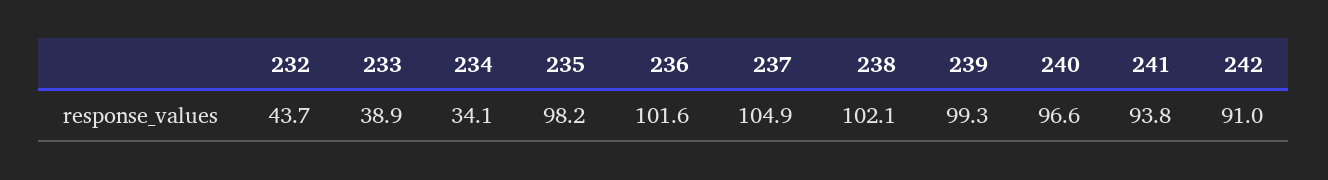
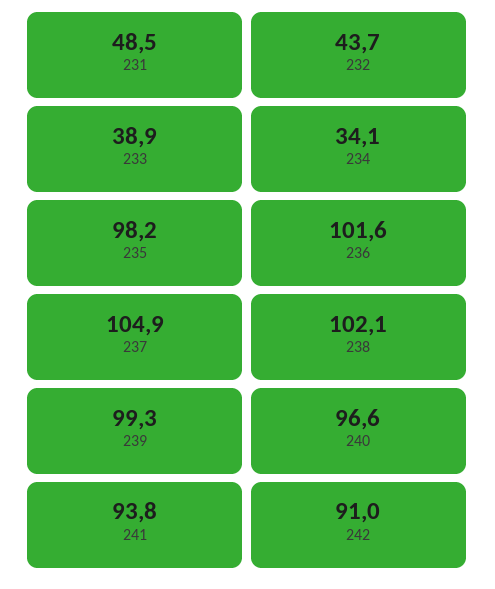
  {
    "232": 43.7,
    "233": 38.9,
    "234": 34.1,
    "235": 98.2,
    "236": 101.6,
    "237": 104.9,
    "238": 102.1,
    "239": 99.3,
    "240": 96.6,
    "241": 93.8,
-   "242": 91
+   "242": 91,
+   "231": 48.5
  }

